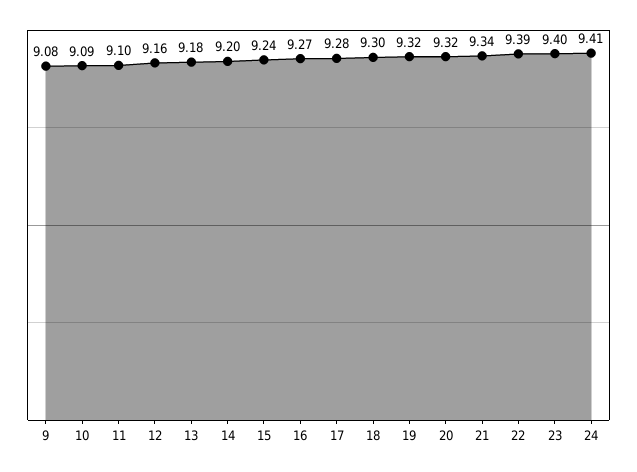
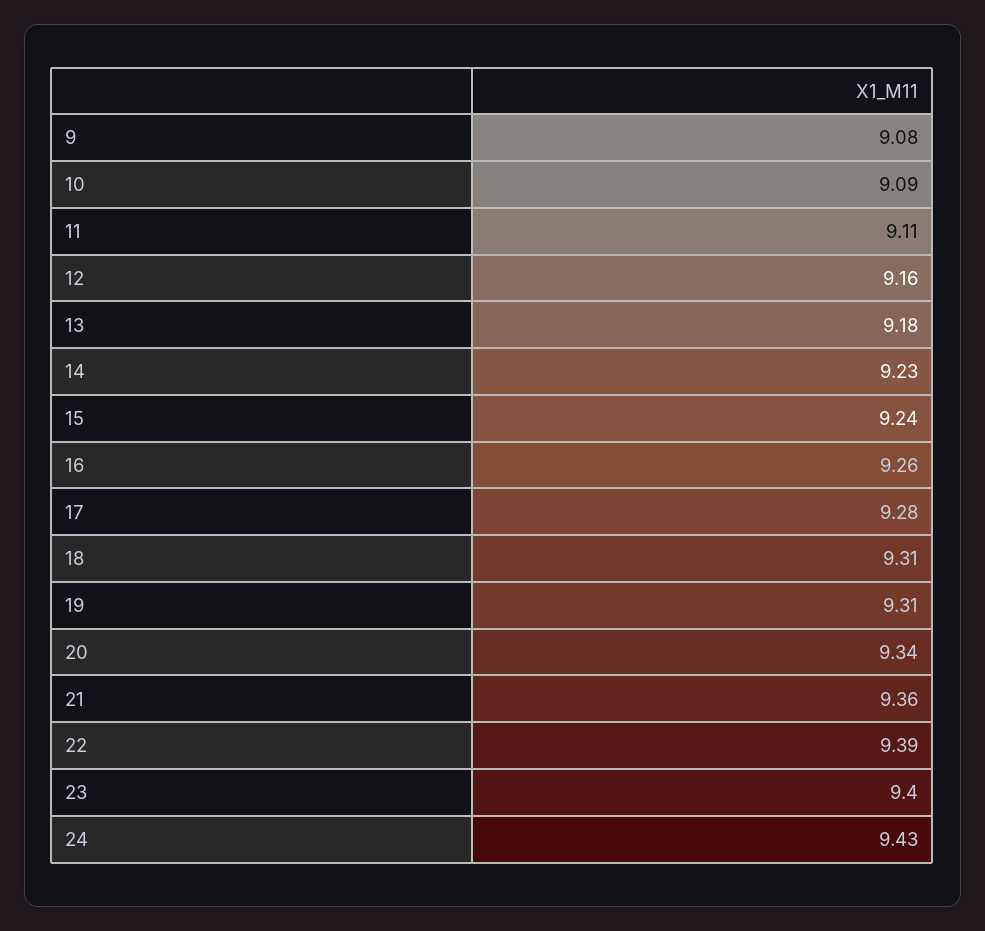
  {
    "9": 9.08,
    "10": 9.09,
-   "11": 9.1,
+   "11": 9.11,
    "12": 9.16,
    "13": 9.18,
-   "14": 9.2,
+   "14": 9.23,
    "15": 9.24,
-   "16": 9.27,
+   "16": 9.26,
    "17": 9.28,
-   "18": 9.3,
+   "18": 9.31,
-   "19": 9.32,
+   "19": 9.31,
-   "20": 9.32,
+   "20": 9.34,
-   "21": 9.34,
+   "21": 9.36,
    "22": 9.39,
    "23": 9.4,
-   "24": 9.41
+   "24": 9.43
  }

